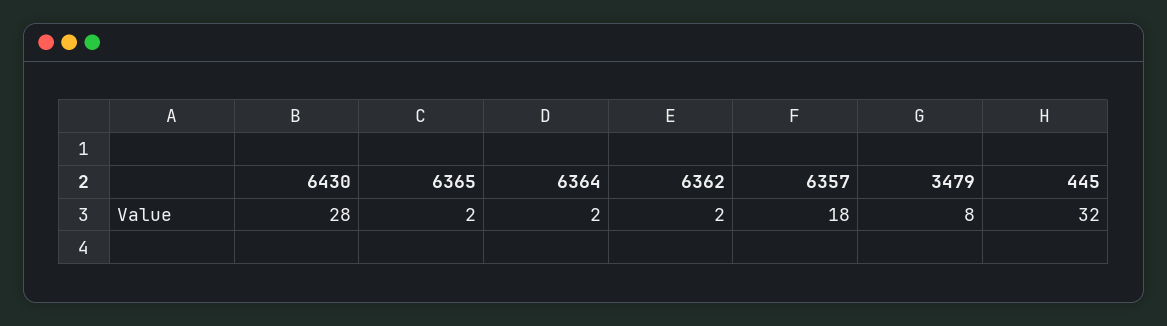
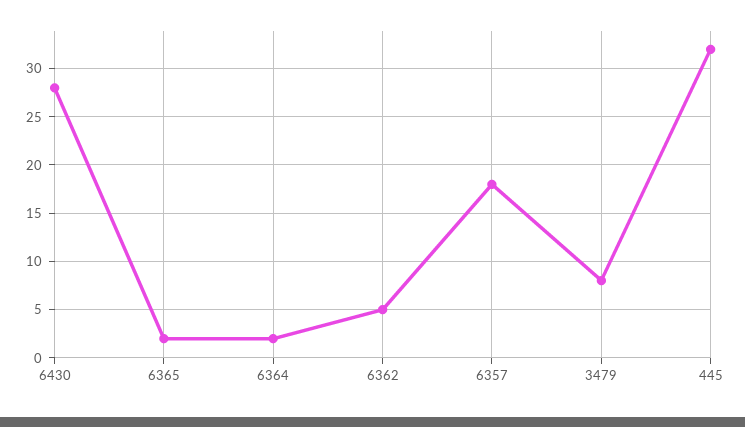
  {
    "6430": 28,
    "6365": 2,
    "6364": 2,
-   "6362": 2,
+   "6362": 5,
    "6357": 18,
    "3479": 8,
    "445": 32
  }

